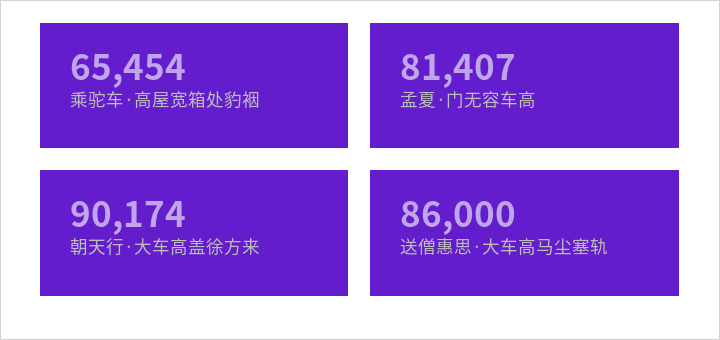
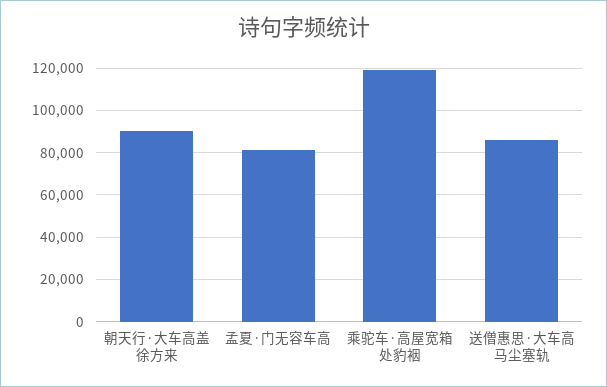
  {
-   "乘驼车·高屋宽箱处豹裀": 65454,
+   "乘驼车·高屋宽箱处豹裀": 120000,
    "孟夏·门无容车高": 81407,
    "朝天行·大车高盖徐方来": 90174,
    "送僧惠思·大车高马尘塞轨": 86000
  }

